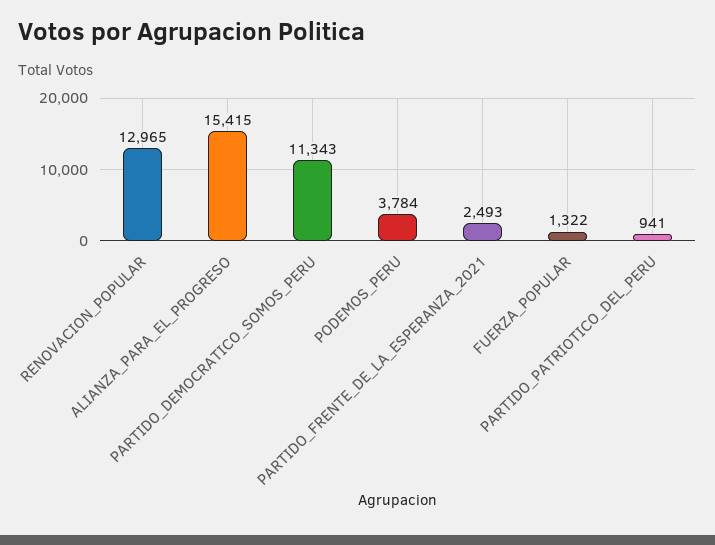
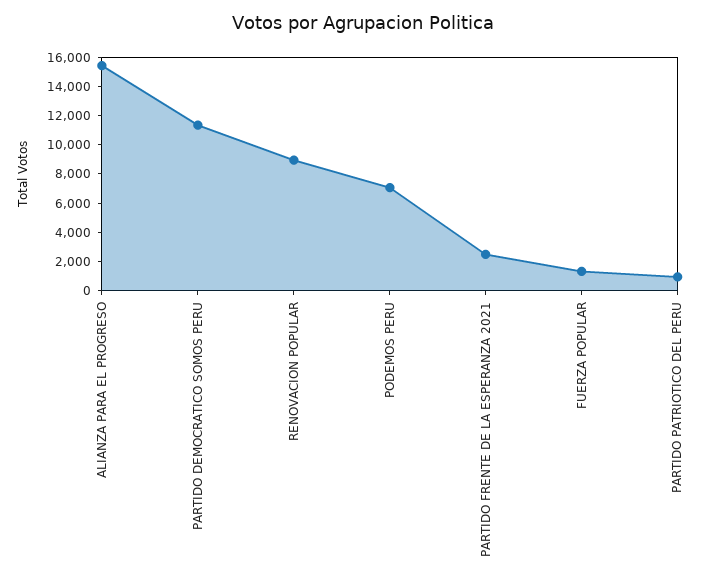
  {
-   "RENOVACION_POPULAR": 12965,
+   "RENOVACION_POPULAR": 9000,
    "ALIANZA_PARA_EL_PROGRESO": 15415,
    "PARTIDO_DEMOCRATICO_SOMOS_PERU": 11343,
-   "PODEMOS_PERU": 3784,
+   "PODEMOS_PERU": 7000,
    "PARTIDO_FRENTE_DE_LA_ESPERANZA_2021": 2493,
    "FUERZA_POPULAR": 1322,
    "PARTIDO_PATRIOTICO_DEL_PERU": 941
  }

